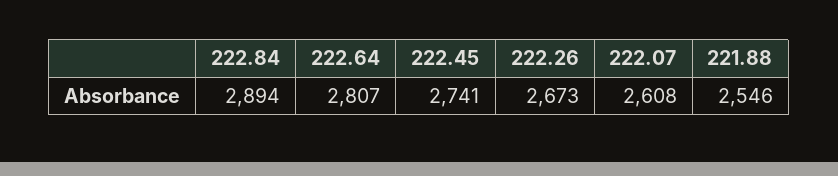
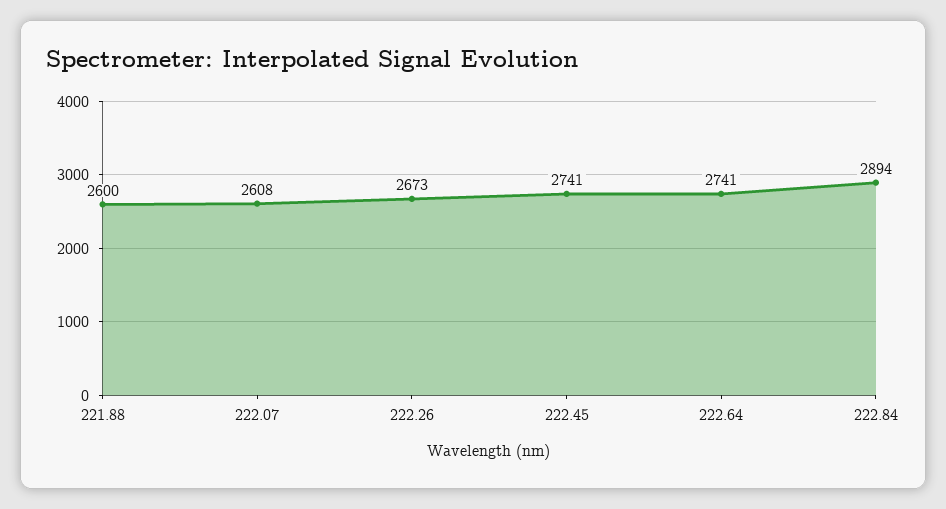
  {
    "222.84": 2894,
-   "222.64": 2807,
+   "222.64": 2741,
    "222.45": 2741,
    "222.26": 2673,
    "222.07": 2608,
-   "221.88": 2546
+   "221.88": 2600
  }

